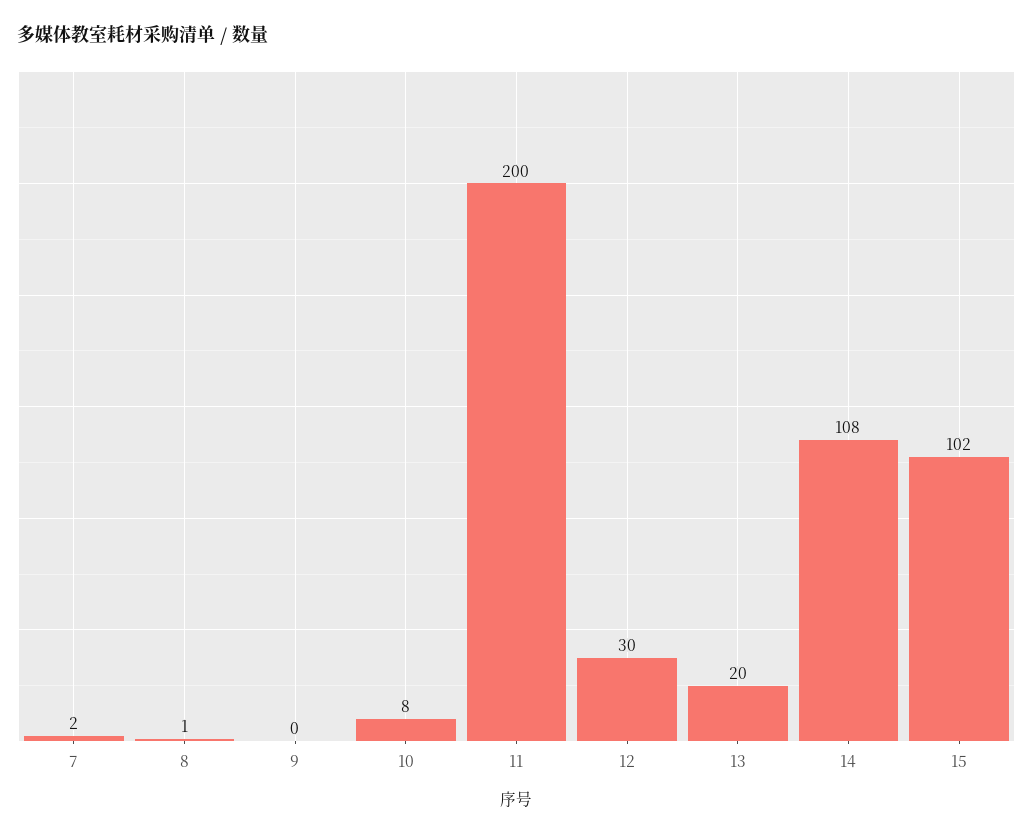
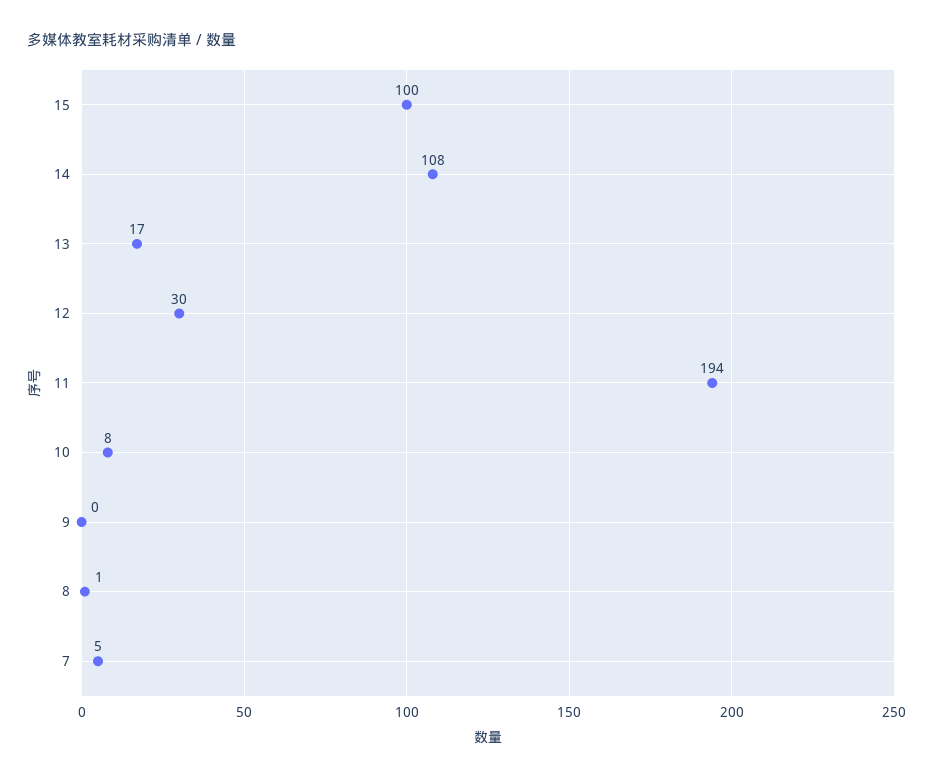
  {
-   "7": 2,
+   "7": 5,
    "8": 1,
    "9": 0,
    "10": 8,
-   "11": 200,
+   "11": 194,
    "12": 30,
-   "13": 20,
+   "13": 17,
    "14": 108,
-   "15": 102
+   "15": 100
  }

